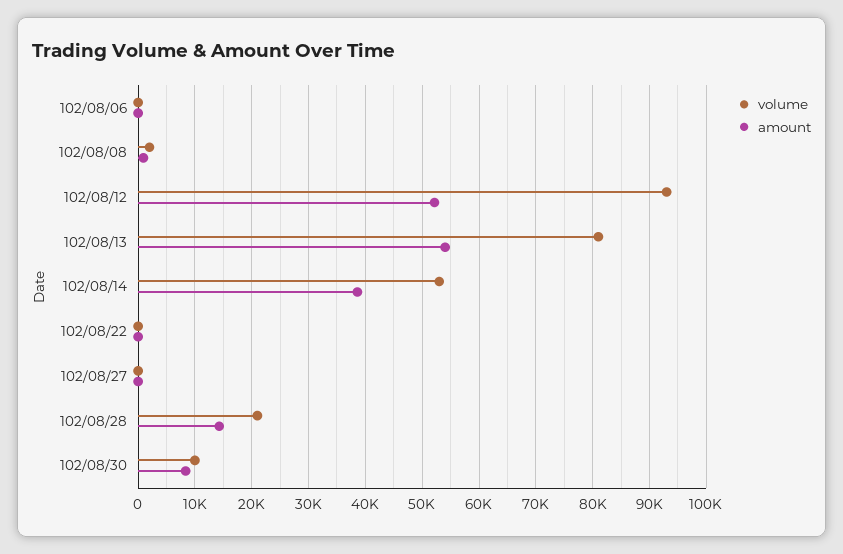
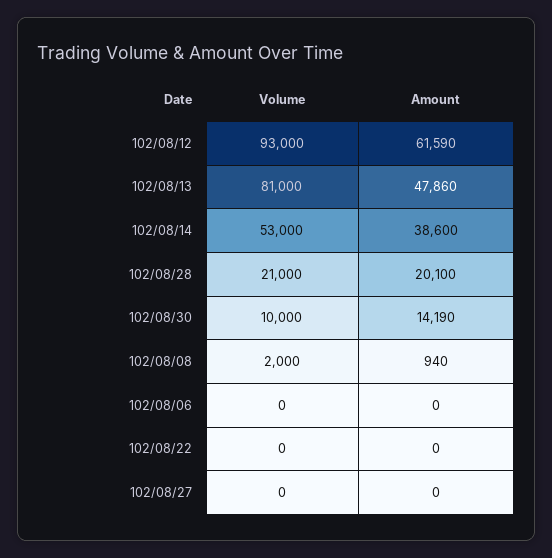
  {
    "volume": {
      "102/08/06": 0,
      "102/08/08": 2000,
      "102/08/12": 93000,
      "102/08/13": 81000,
      "102/08/14": 53000,
      "102/08/22": 0,
      "102/08/27": 0,
      "102/08/28": 21000,
      "102/08/30": 10000
    },
    "amount": {
      "102/08/06": 0,
      "102/08/08": 940,
-     "102/08/12": 52000,
+     "102/08/12": 61590,
-     "102/08/13": 54000,
+     "102/08/13": 47860,
      "102/08/14": 38600,
      "102/08/22": 0,
      "102/08/27": 0,
-     "102/08/28": 14000,
+     "102/08/28": 20100,
-     "102/08/30": 8000
+     "102/08/30": 14190
    }
  }

